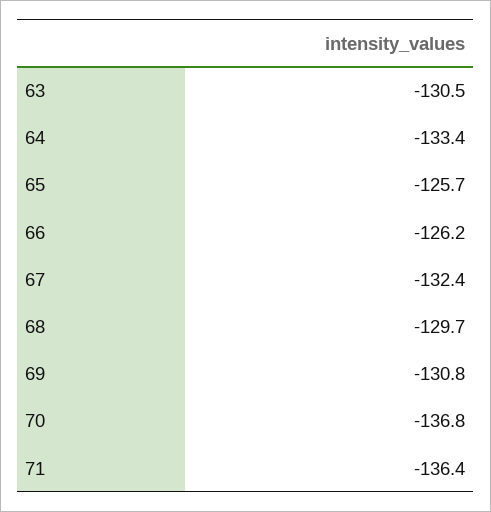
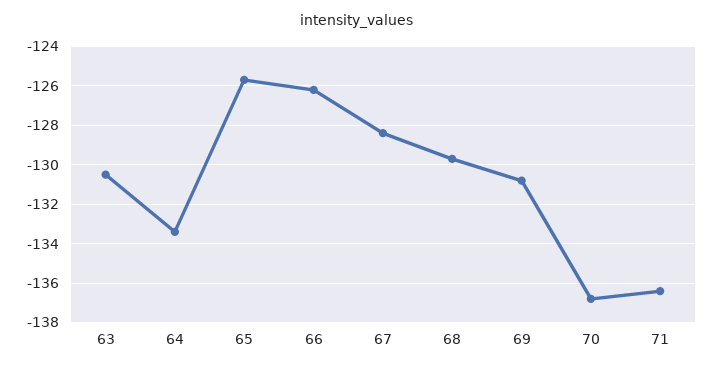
  {
    "63": -130.5,
    "64": -133.4,
    "65": -125.7,
    "66": -126.2,
-   "67": -132.4,
+   "67": -128.5,
    "68": -129.7,
    "69": -130.8,
    "70": -136.8,
    "71": -136.4
  }

